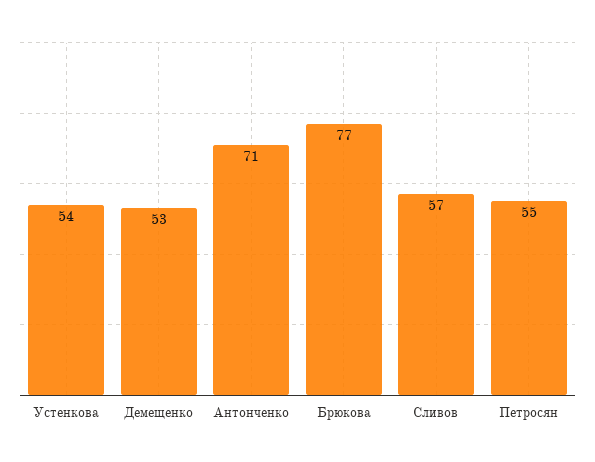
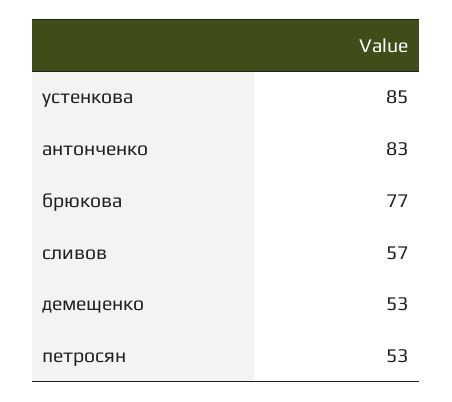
  {
-   "Устенкова": 54,
+   "Устенкова": 85,
    "Демещенко": 53,
-   "Антонченко": 71,
+   "Антонченко": 83,
    "Брюкова": 77,
    "Сливов": 57,
-   "Петросян": 55
+   "Петросян": 53
  }

